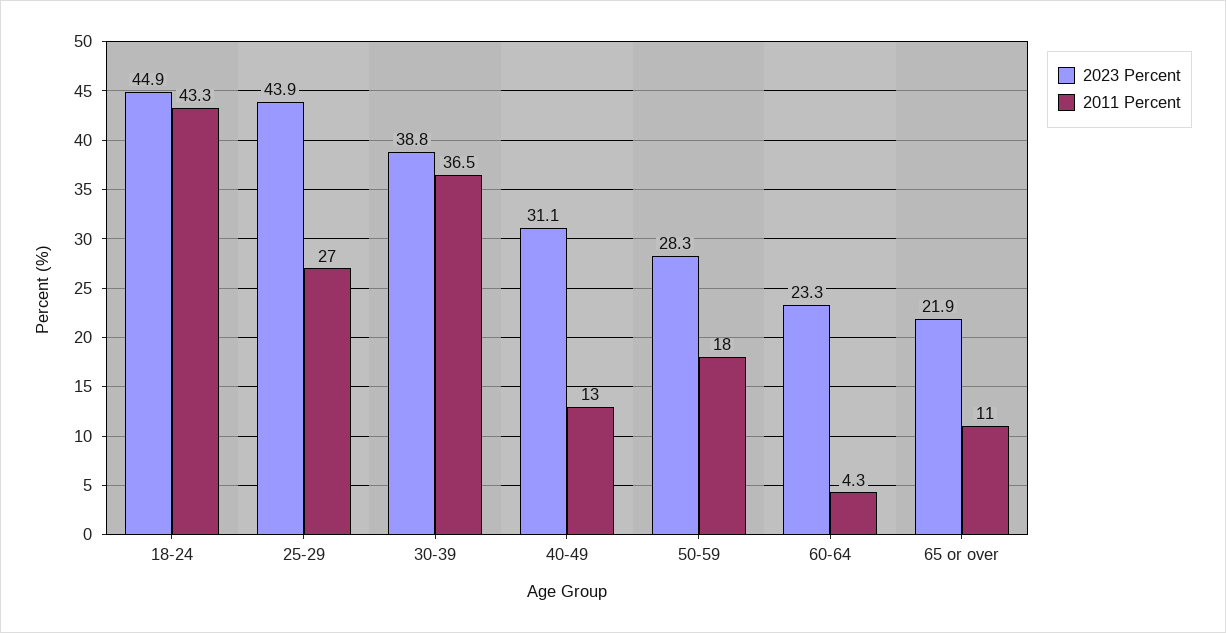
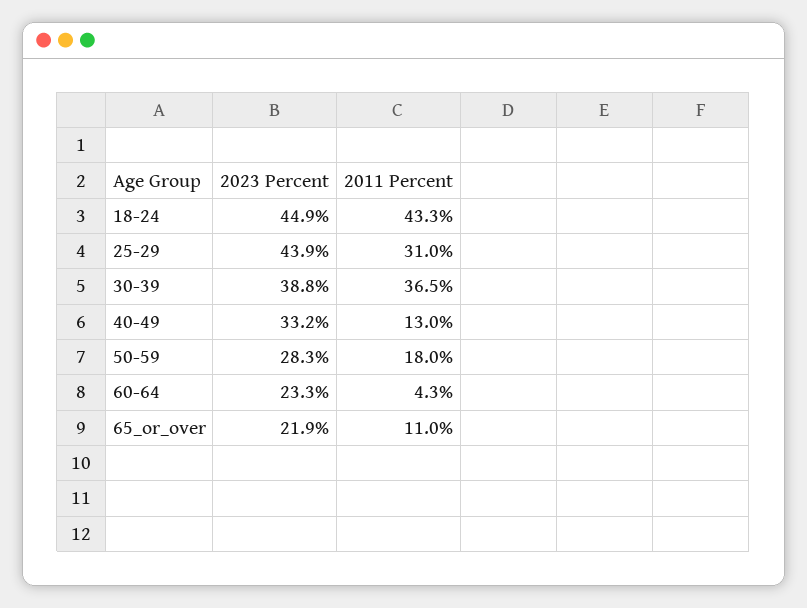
  {
    "2023 Percent": {
      "18-24": 44.9,
      "25-29": 43.9,
      "30-39": 38.8,
-     "40-49": 31.1,
+     "40-49": 33.2,
      "50-59": 28.3,
      "60-64": 23.3,
      "65 or over": 21.9
    },
    "2011 Percent": {
      "18-24": 43.3,
-     "25-29": 27,
+     "25-29": 31,
      "30-39": 36.5,
      "40-49": 13,
      "50-59": 18,
      "60-64": 4.3,
      "65 or over": 11
    }
  }

